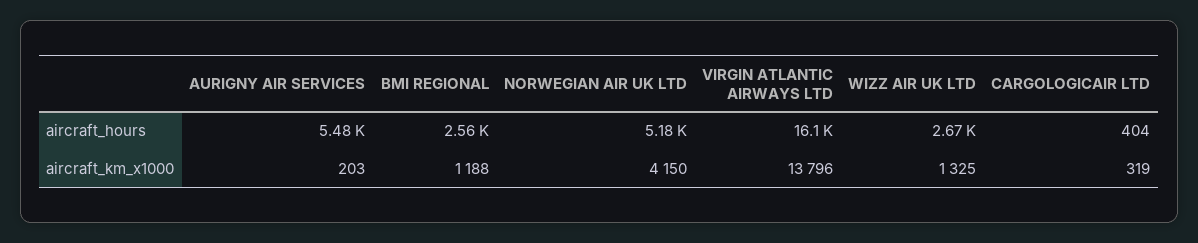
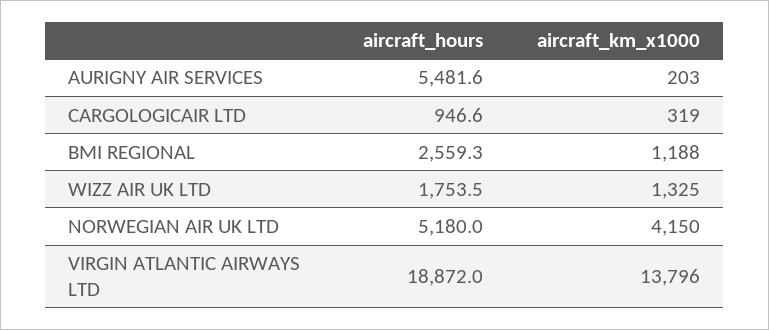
  {
    "AURIGNY AIR SERVICES": {
      "aircraft_hours": 5481.6,
      "aircraft_km_x1000": 203
    },
    "BMI REGIONAL": {
      "aircraft_hours": 2559.3,
      "aircraft_km_x1000": 1188
    },
    "NORWEGIAN AIR UK LTD": {
      "aircraft_hours": 5180,
      "aircraft_km_x1000": 4150
    },
    "VIRGIN ATLANTIC AIRWAYS LTD": {
-     "aircraft_hours": 16100,
+     "aircraft_hours": 18872,
      "aircraft_km_x1000": 13796
    },
    "WIZZ AIR UK LTD": {
-     "aircraft_hours": 2670,
+     "aircraft_hours": 1753.5,
      "aircraft_km_x1000": 1325
    },
    "CARGOLOGICAIR LTD": {
-     "aircraft_hours": 404,
+     "aircraft_hours": 946.6,
      "aircraft_km_x1000": 319
    }
  }

